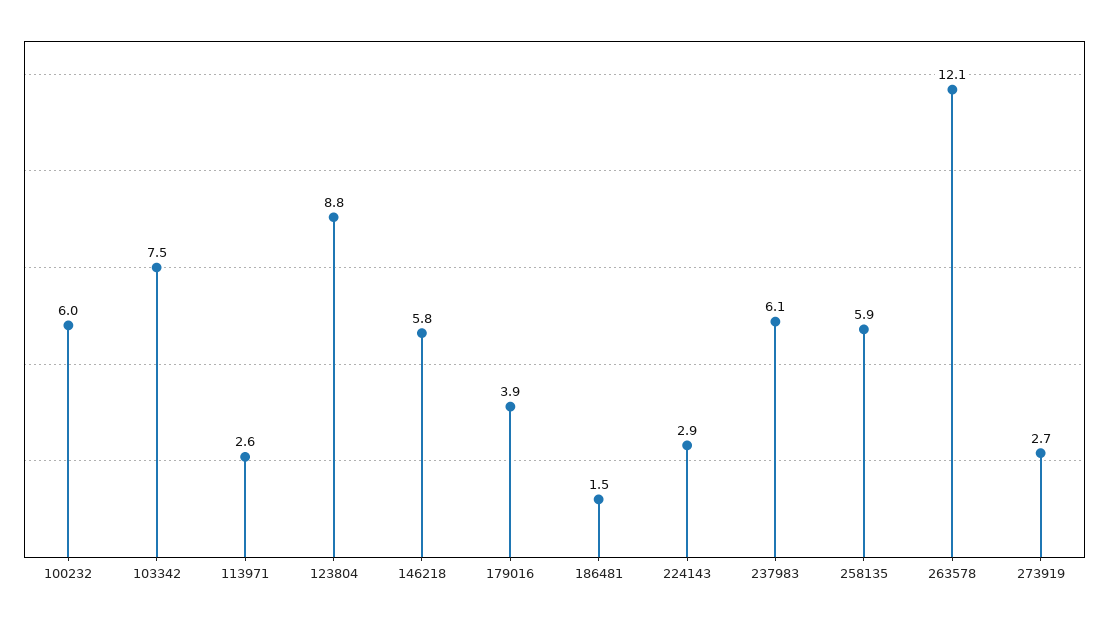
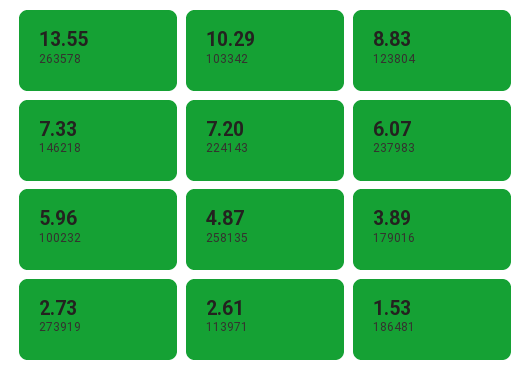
  {
    "100232": 5.96,
-   "103342": 7.5,
+   "103342": 10.29,
    "113971": 2.61,
    "123804": 8.83,
-   "146218": 5.8,
+   "146218": 7.33,
    "179016": 3.89,
    "186481": 1.53,
-   "224143": 2.9,
+   "224143": 7.2,
    "237983": 6.07,
-   "258135": 5.9,
+   "258135": 4.87,
-   "263578": 12.1,
+   "263578": 13.55,
    "273919": 2.73
  }

